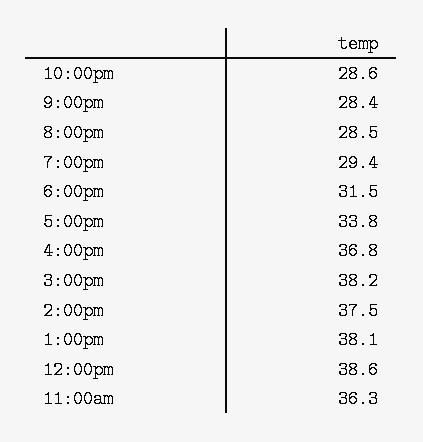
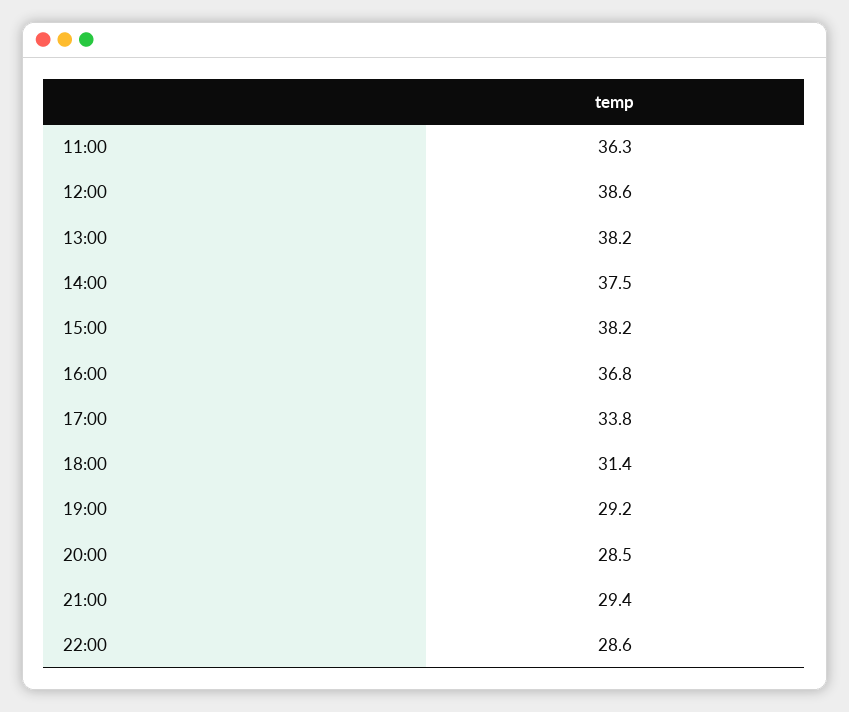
  {
    "10:00pm": 28.6,
-   "9:00pm": 28.4,
+   "9:00pm": 29.4,
    "8:00pm": 28.5,
-   "7:00pm": 29.4,
+   "7:00pm": 29.2,
-   "6:00pm": 31.5,
+   "6:00pm": 31.4,
    "5:00pm": 33.8,
    "4:00pm": 36.8,
    "3:00pm": 38.2,
    "2:00pm": 37.5,
-   "1:00pm": 38.1,
+   "1:00pm": 38.2,
    "12:00pm": 38.6,
    "11:00am": 36.3
  }

